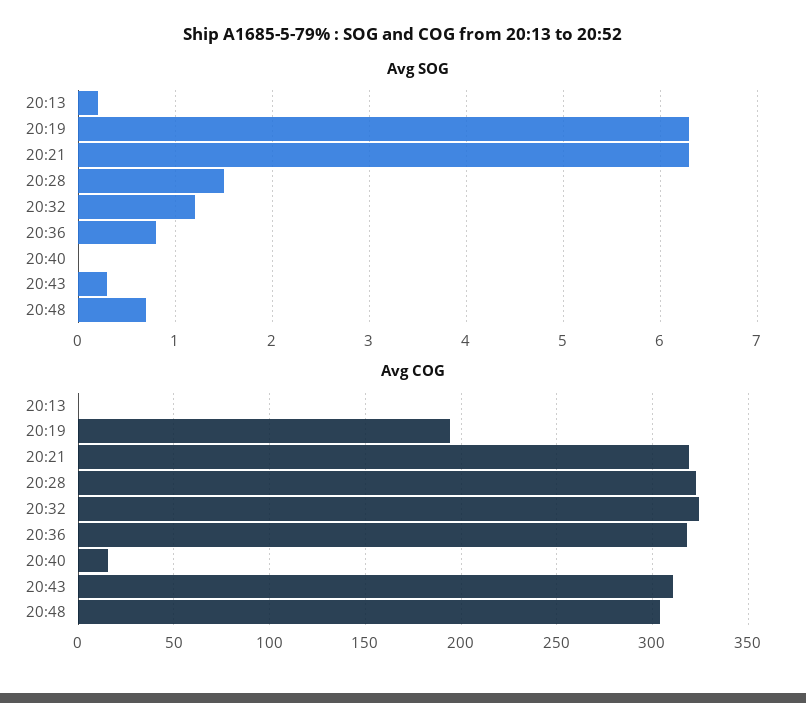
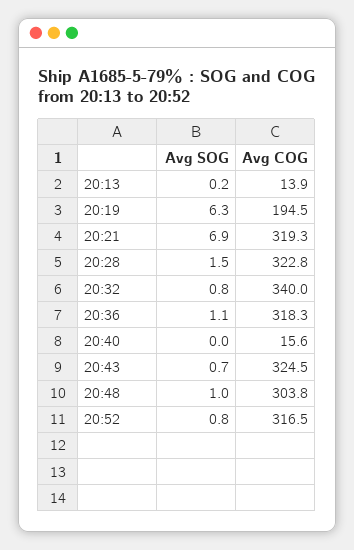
  {
    "Avg SOG": {
      "20:13": 0.2,
      "20:19": 6.3,
-     "20:21": 6.3,
+     "20:21": 6.9,
      "20:28": 1.5,
-     "20:32": 1.2,
+     "20:32": 0.8,
-     "20:36": 0.8,
+     "20:36": 1.1,
      "20:40": 0,
-     "20:43": 0.3,
+     "20:43": 0.7,
-     "20:48": 0.7
+     "20:48": 1,
+     "20:52": 0.8
    },
    "Avg COG": {
-     "20:13": 0,
+     "20:13": 13.9,
      "20:19": 194.5,
      "20:21": 319.3,
      "20:28": 322.8,
-     "20:32": 325,
+     "20:32": 340,
      "20:36": 318.3,
      "20:40": 15.6,
-     "20:43": 310,
+     "20:43": 324.5,
-     "20:48": 303.8
+     "20:48": 303.8,
+     "20:52": 316.5
    }
  }

